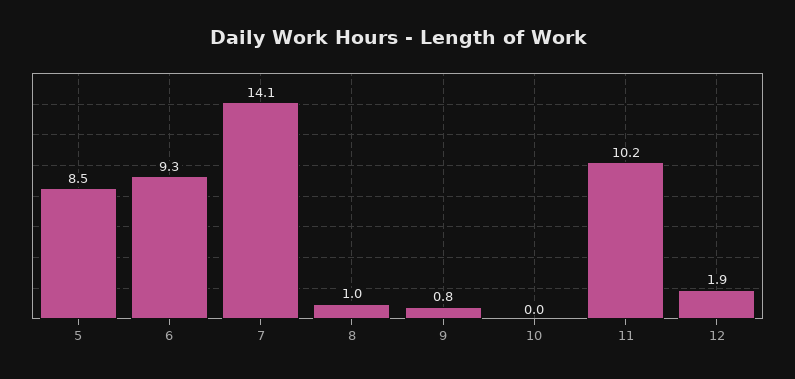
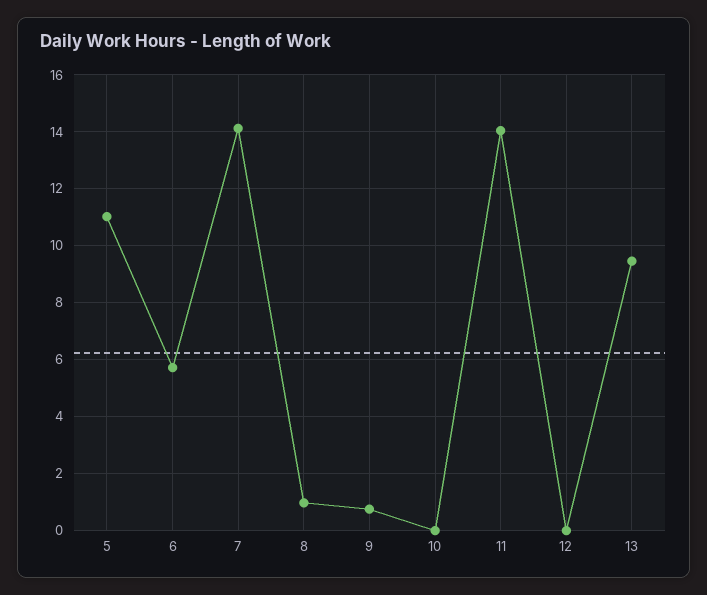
  {
-   "5": 8.5,
+   "5": 11,
-   "6": 9.3,
+   "6": 5.75,
    "7": 14.1,
    "8": 1,
    "9": 0.8,
    "10": 0,
-   "11": 10.2,
+   "11": 14,
-   "12": 1.9
+   "12": 0,
+   "13": 9.5
  }

